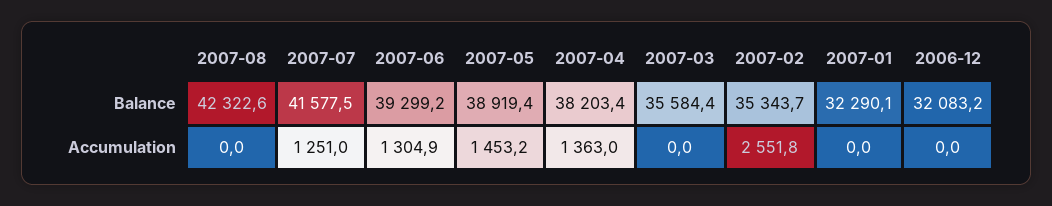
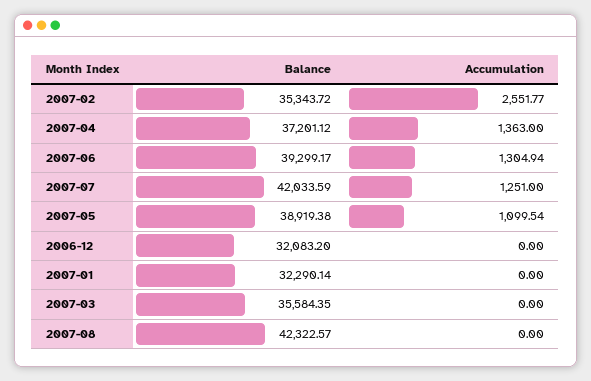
  {
    "2007-08": {
      "Balance": 42322.57,
      "Accumulation": 0
    },
    "2007-07": {
-     "Balance": 41577.5,
+     "Balance": 42033.59,
      "Accumulation": 1251
    },
    "2007-06": {
      "Balance": 39299.17,
      "Accumulation": 1304.94
    },
    "2007-05": {
      "Balance": 38919.38,
-     "Accumulation": 1453.2
+     "Accumulation": 1099.54
    },
    "2007-04": {
-     "Balance": 38203.4,
+     "Balance": 37201.12,
      "Accumulation": 1363
    },
    "2007-03": {
      "Balance": 35584.35,
      "Accumulation": 0
    },
    "2007-02": {
      "Balance": 35343.72,
      "Accumulation": 2551.77
    },
    "2007-01": {
      "Balance": 32290.14,
      "Accumulation": 0
    },
    "2006-12": {
      "Balance": 32083.2,
      "Accumulation": 0
    }
  }

